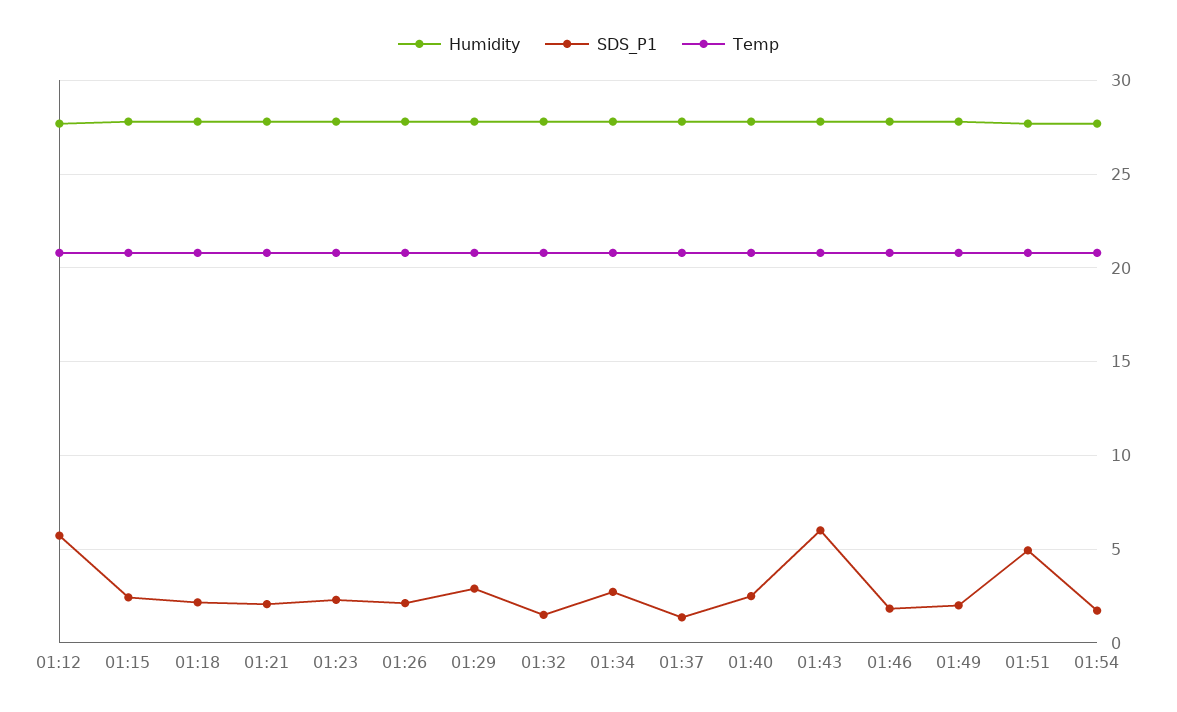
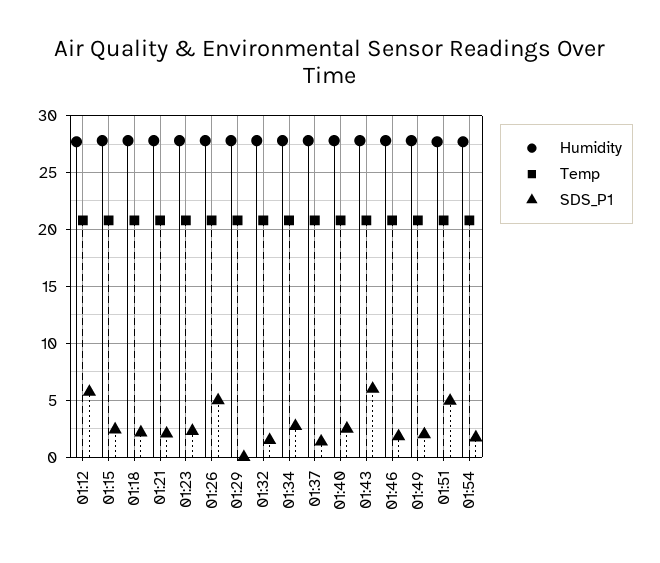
  {
    "Humidity": {
      "01:12": 27.5,
      "01:15": 28,
      "01:18": 28,
      "01:21": 28,
      "01:23": 28,
      "01:26": 28,
      "01:29": 28,
      "01:32": 28,
      "01:34": 28,
      "01:37": 28,
      "01:40": 28,
      "01:43": 28,
      "01:46": 28,
      "01:49": 28,
      "01:51": 27.5,
      "01:54": 27.5
    },
    "SDS_P1": {
      "01:12": 5.5,
      "01:15": 2.5,
      "01:18": 2,
      "01:21": 2,
      "01:23": 2.5,
-     "01:26": 2,
+     "01:26": 5,
-     "01:29": 3,
+     "01:29": 0,
      "01:32": 1.5,
      "01:34": 2.5,
      "01:37": 1.5,
      "01:40": 2.5,
      "01:43": 6,
      "01:46": 2,
      "01:49": 2,
      "01:51": 5,
      "01:54": 1.5
    },
    "Temp": {
      "01:12": 21,
      "01:15": 21,
      "01:18": 21,
      "01:21": 21,
      "01:23": 21,
      "01:26": 21,
      "01:29": 21,
      "01:32": 21,
      "01:34": 21,
      "01:37": 21,
      "01:40": 21,
      "01:43": 21,
      "01:46": 21,
      "01:49": 21,
      "01:51": 21,
      "01:54": 21
    }
  }

